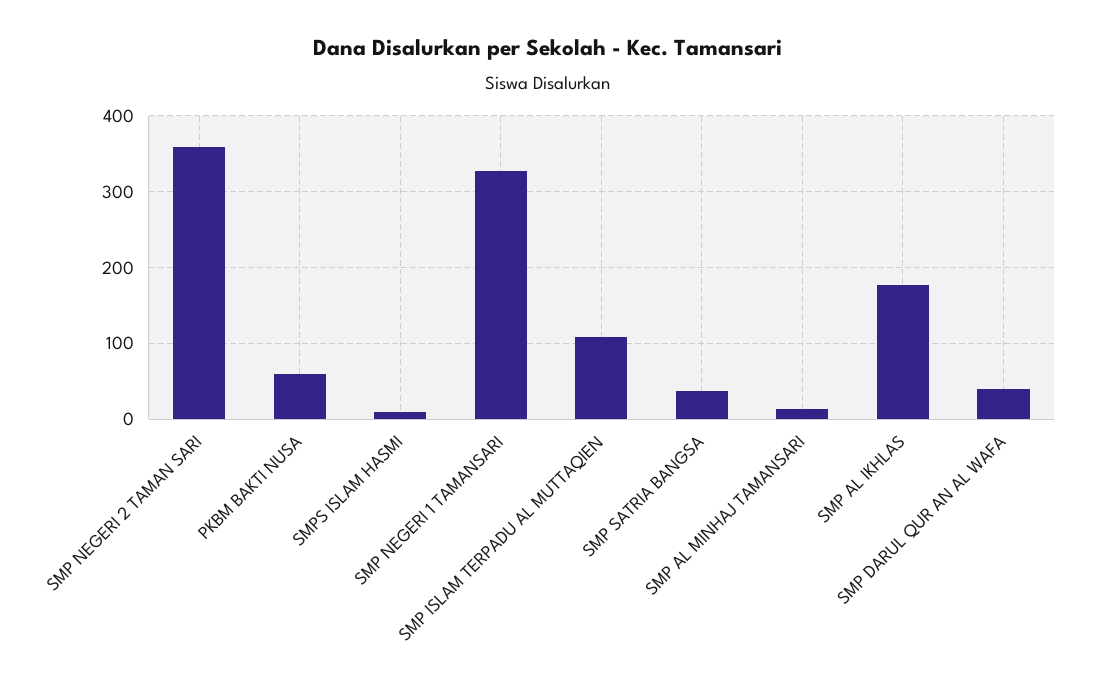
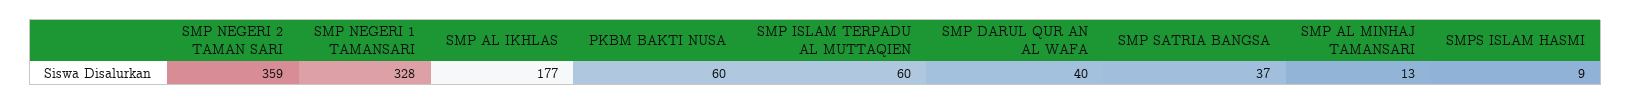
  {
    "SMP NEGERI 2 TAMAN SARI": 359,
    "PKBM BAKTI NUSA": 60,
    "SMPS ISLAM HASMI": 9,
    "SMP NEGERI 1 TAMANSARI": 328,
-   "SMP ISLAM TERPADU AL MUTTAQIEN": 110,
+   "SMP ISLAM TERPADU AL MUTTAQIEN": 60,
    "SMP SATRIA BANGSA": 37,
    "SMP AL MINHAJ TAMANSARI": 13,
    "SMP AL IKHLAS": 177,
    "SMP DARUL QUR AN AL WAFA": 40
  }

